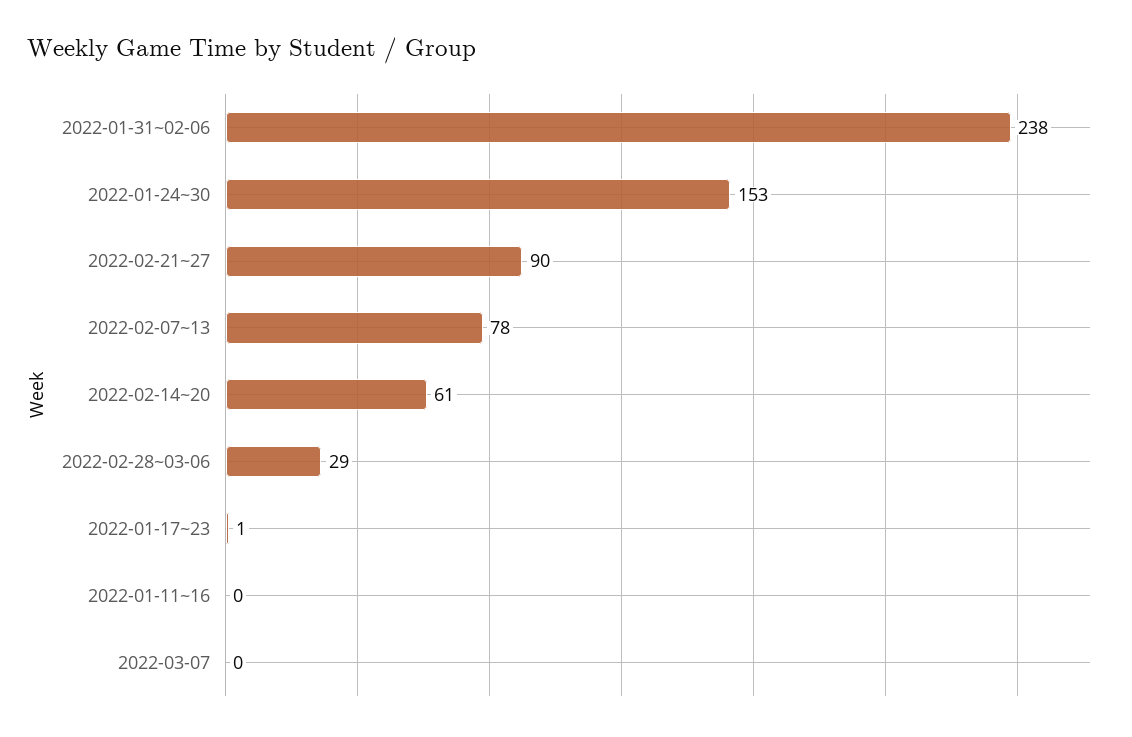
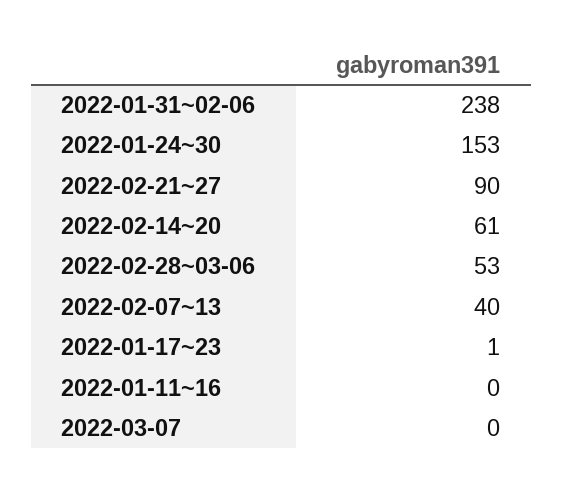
  {
    "2022-01-31~02-06": 238,
    "2022-01-24~30": 153,
    "2022-02-21~27": 90,
-   "2022-02-07~13": 78,
+   "2022-02-07~13": 40,
    "2022-02-14~20": 61,
-   "2022-02-28~03-06": 29,
+   "2022-02-28~03-06": 53,
    "2022-01-17~23": 1,
    "2022-01-11~16": 0,
    "2022-03-07": 0
  }

